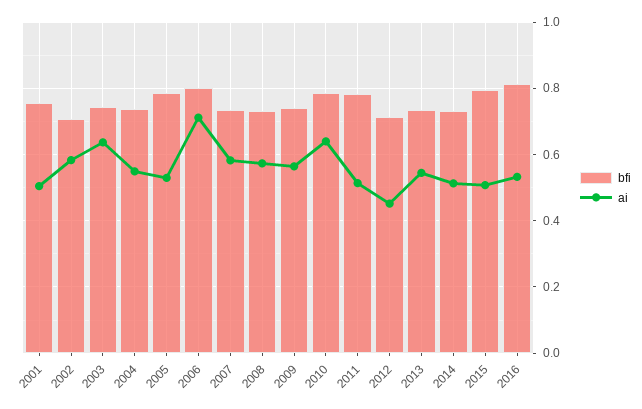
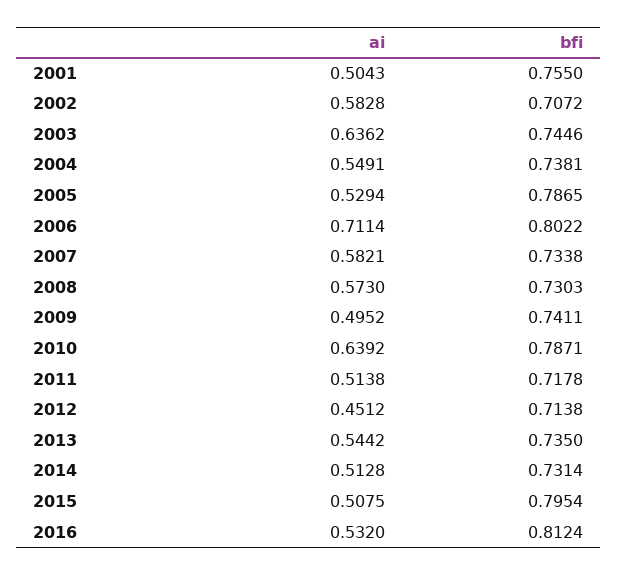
  {
    "bfi": {
      "2001": 0.755,
      "2002": 0.7072,
      "2003": 0.7446,
      "2004": 0.7381,
      "2005": 0.7865,
      "2006": 0.8022,
      "2007": 0.7338,
      "2008": 0.7303,
      "2009": 0.7411,
      "2010": 0.7871,
-     "2011": 0.78,
+     "2011": 0.7178,
      "2012": 0.7138,
      "2013": 0.735,
      "2014": 0.7314,
      "2015": 0.7954,
      "2016": 0.8124
    },
    "ai": {
      "2001": 0.5043,
      "2002": 0.5828,
      "2003": 0.6362,
      "2004": 0.5491,
      "2005": 0.5294,
      "2006": 0.7114,
      "2007": 0.5821,
      "2008": 0.573,
-     "2009": 0.56,
+     "2009": 0.4952,
      "2010": 0.6392,
      "2011": 0.5138,
      "2012": 0.4512,
      "2013": 0.5442,
      "2014": 0.5128,
      "2015": 0.5075,
      "2016": 0.532
    }
  }

